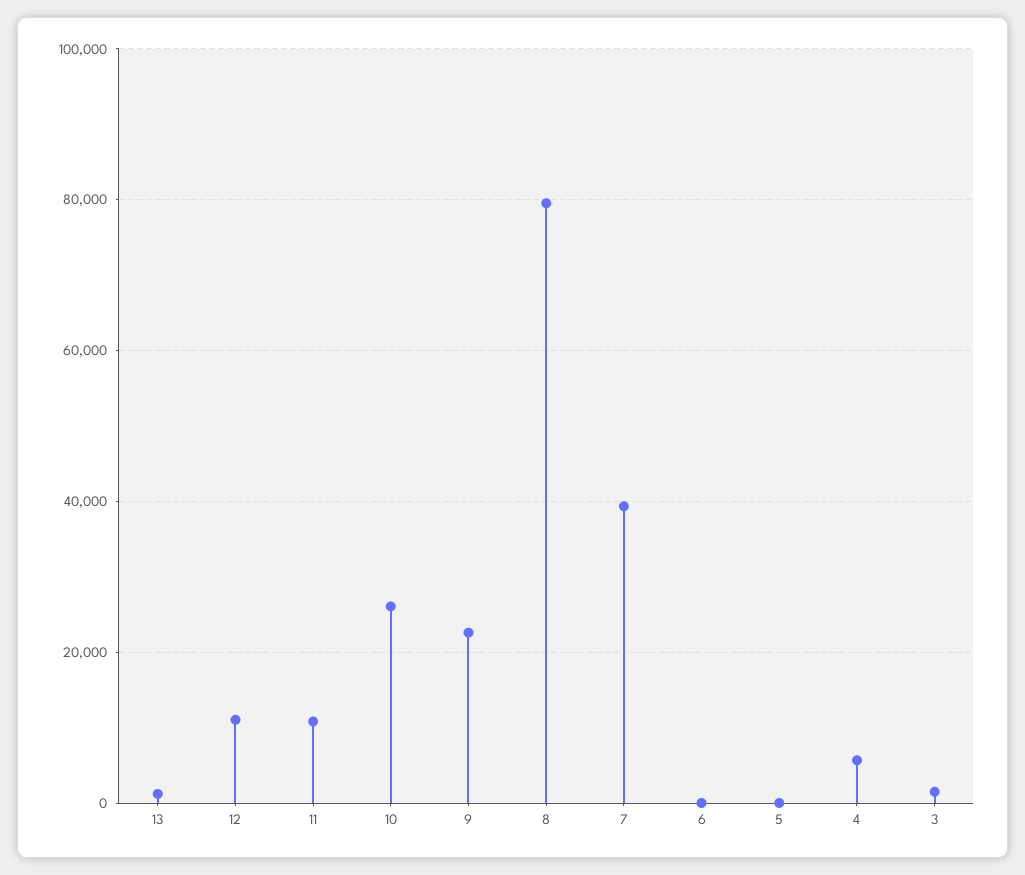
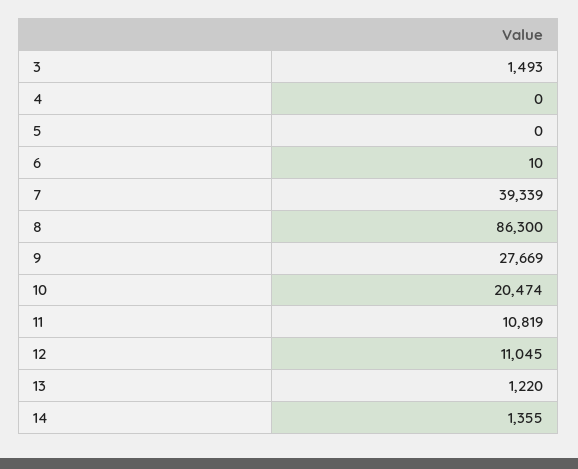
  {
    "13": 1220,
    "12": 11045,
    "11": 10819,
-   "10": 26000,
+   "10": 20474,
-   "9": 22000,
+   "9": 27669,
-   "8": 80000,
+   "8": 86300,
    "7": 39339,
    "6": 10,
    "5": 0,
-   "4": 6000,
+   "4": 0,
-   "3": 1493
+   "3": 1493,
+   "14": 1355
  }

